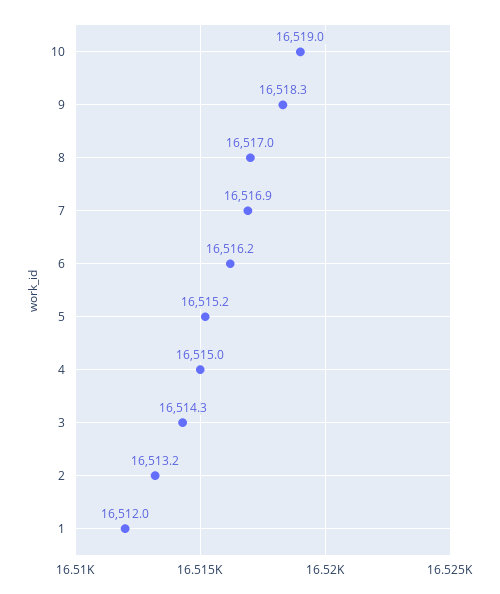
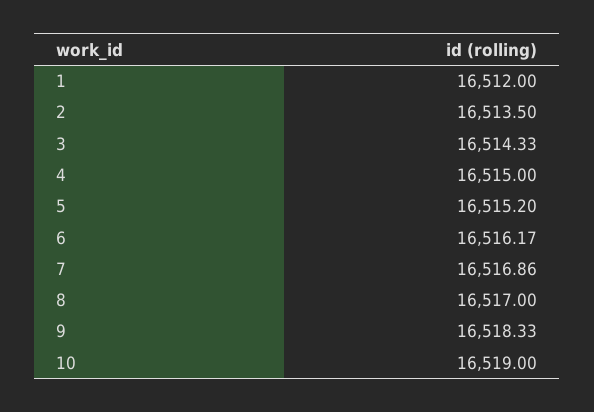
  {
    "10": 16519,
    "9": 16518.33,
    "8": 16517,
    "7": 16516.86,
    "6": 16516.17,
    "5": 16515.2,
    "4": 16515,
    "3": 16514.33,
-   "2": 16513.2,
+   "2": 16513.5,
    "1": 16512
  }

